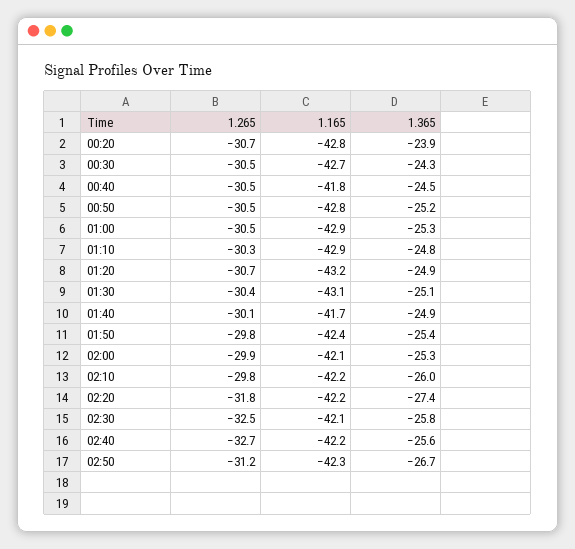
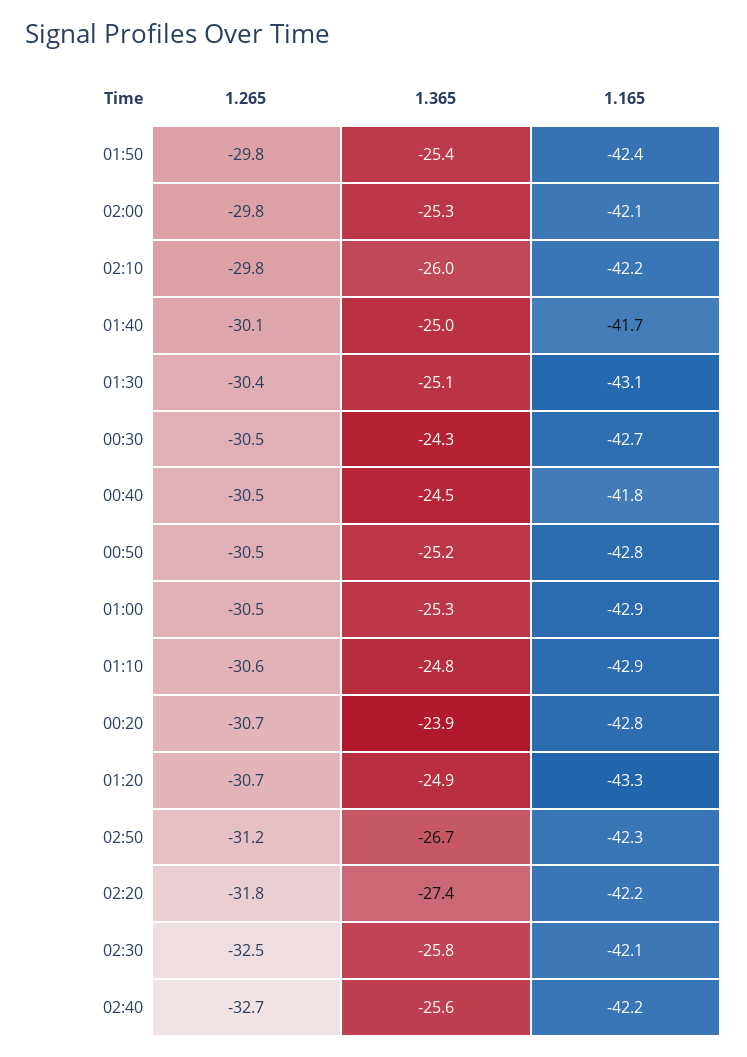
  {
    "1.265": {
      "00:20": -30.7,
      "00:30": -30.5,
      "00:40": -30.5,
      "00:50": -30.5,
      "01:00": -30.5,
-     "01:10": -30.3,
+     "01:10": -30.6,
      "01:20": -30.7,
      "01:30": -30.4,
      "01:40": -30.1,
      "01:50": -29.8,
-     "02:00": -29.9,
+     "02:00": -29.8,
      "02:10": -29.8,
      "02:20": -31.8,
      "02:30": -32.5,
      "02:40": -32.7,
      "02:50": -31.2
    },
    "1.165": {
      "00:20": -42.8,
      "00:30": -42.7,
      "00:40": -41.8,
      "00:50": -42.8,
      "01:00": -42.9,
      "01:10": -42.9,
-     "01:20": -43.2,
+     "01:20": -43.3,
      "01:30": -43.1,
      "01:40": -41.7,
      "01:50": -42.4,
      "02:00": -42.1,
      "02:10": -42.2,
      "02:20": -42.2,
      "02:30": -42.1,
      "02:40": -42.2,
      "02:50": -42.3
    },
    "1.365": {
      "00:20": -23.9,
      "00:30": -24.3,
      "00:40": -24.5,
      "00:50": -25.2,
      "01:00": -25.3,
      "01:10": -24.8,
      "01:20": -24.9,
      "01:30": -25.1,
-     "01:40": -24.9,
+     "01:40": -25,
      "01:50": -25.4,
      "02:00": -25.3,
      "02:10": -26,
      "02:20": -27.4,
      "02:30": -25.8,
      "02:40": -25.6,
      "02:50": -26.7
    }
  }

